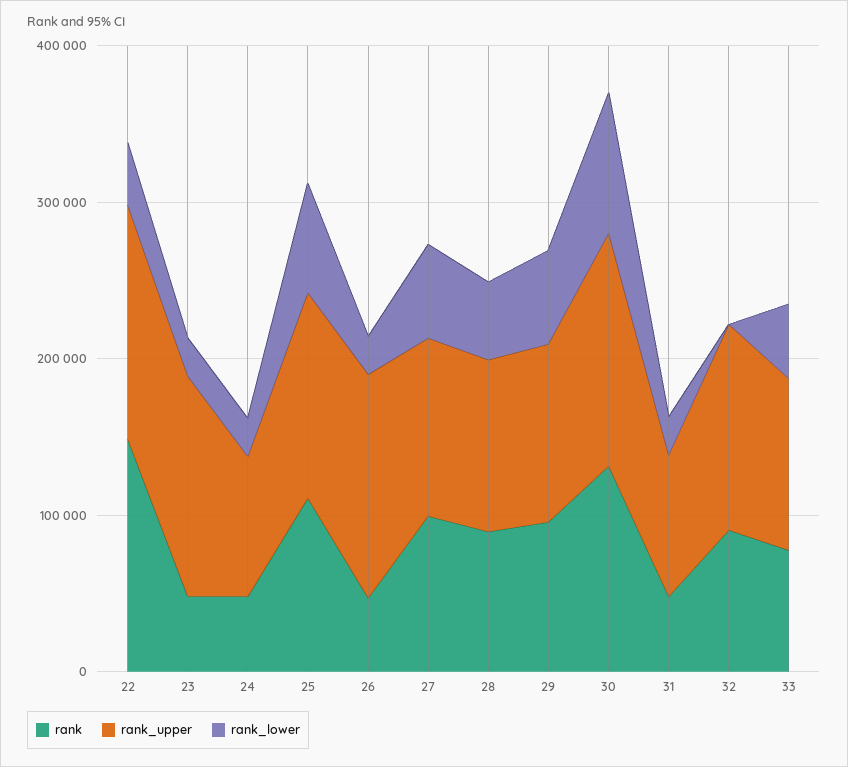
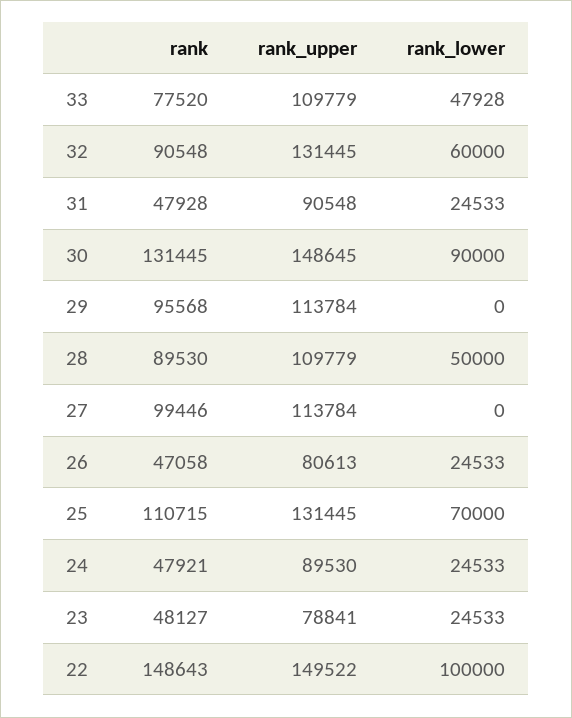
  {
    "rank": {
      "22": 148643,
      "23": 48127,
      "24": 47921,
      "25": 110715,
      "26": 47058,
      "27": 99446,
      "28": 89530,
      "29": 95568,
      "30": 131445,
      "31": 47928,
      "32": 90548,
      "33": 77520
    },
    "rank_upper": {
      "22": 149522,
-     "23": 140000,
+     "23": 78841,
      "24": 89530,
      "25": 131445,
-     "26": 140000,
+     "26": 80613,
      "27": 113784,
      "28": 109779,
      "29": 113784,
      "30": 148645,
      "31": 90548,
      "32": 131445,
      "33": 109779
    },
    "rank_lower": {
-     "22": 40000,
+     "22": 100000,
      "23": 24533,
      "24": 24533,
      "25": 70000,
      "26": 24533,
-     "27": 60000,
+     "27": 0,
      "28": 50000,
-     "29": 60000,
+     "29": 0,
      "30": 90000,
      "31": 24533,
-     "32": 0,
+     "32": 60000,
      "33": 47928
    }
  }

